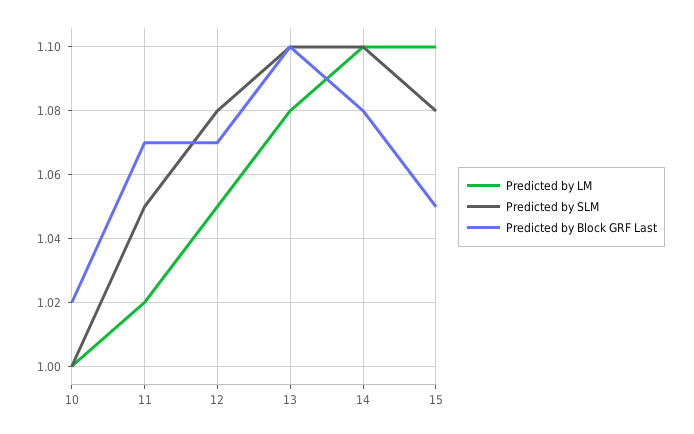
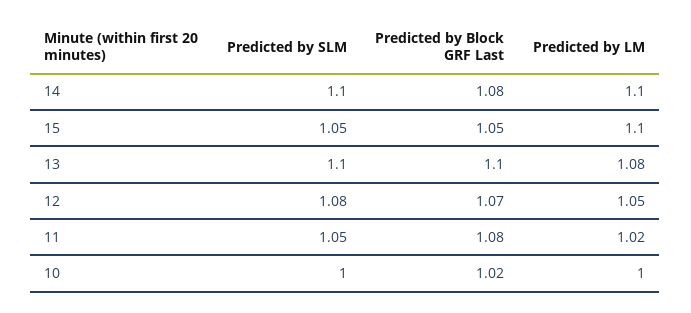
  {
    "Predicted by LM": {
      "10": 1,
      "11": 1.02,
      "12": 1.05,
      "13": 1.08,
      "14": 1.1,
      "15": 1.1
    },
    "Predicted by SLM": {
      "10": 1,
      "11": 1.05,
      "12": 1.08,
      "13": 1.1,
      "14": 1.1,
-     "15": 1.08
+     "15": 1.05
    },
    "Predicted by Block GRF Last": {
      "10": 1.02,
-     "11": 1.07,
+     "11": 1.08,
      "12": 1.07,
      "13": 1.1,
      "14": 1.08,
      "15": 1.05
    }
  }

